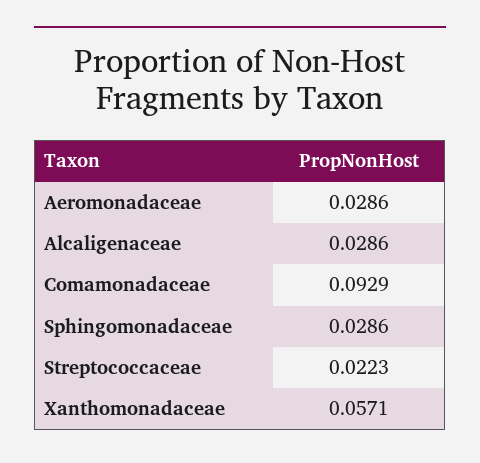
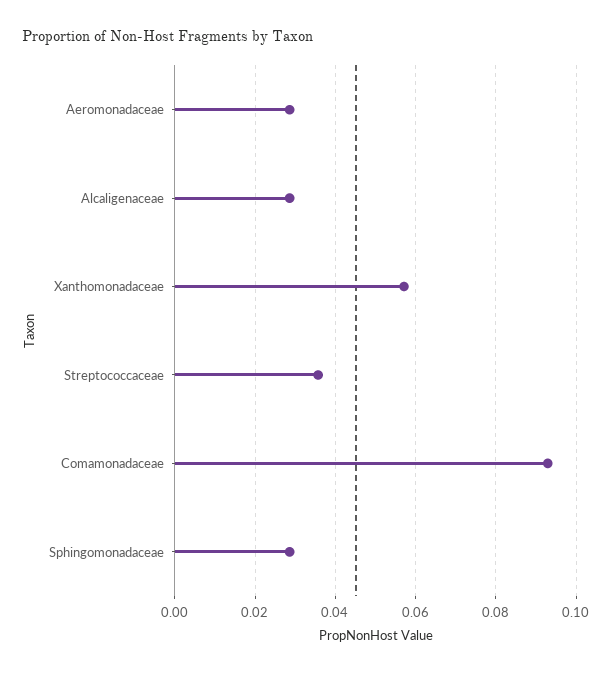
  {
    "Aeromonadaceae": 0.0286,
    "Alcaligenaceae": 0.0286,
    "Comamonadaceae": 0.0929,
    "Sphingomonadaceae": 0.0286,
-   "Streptococcaceae": 0.0223,
+   "Streptococcaceae": 0.036,
    "Xanthomonadaceae": 0.0571
  }

